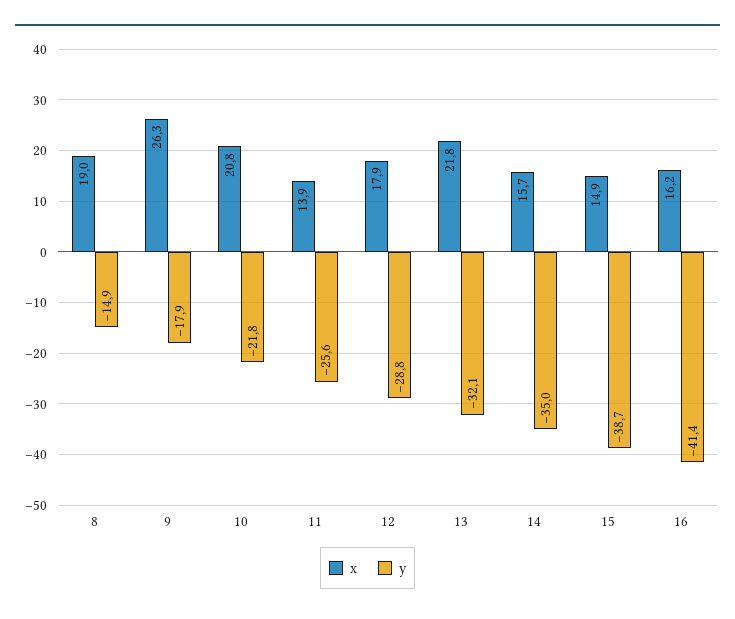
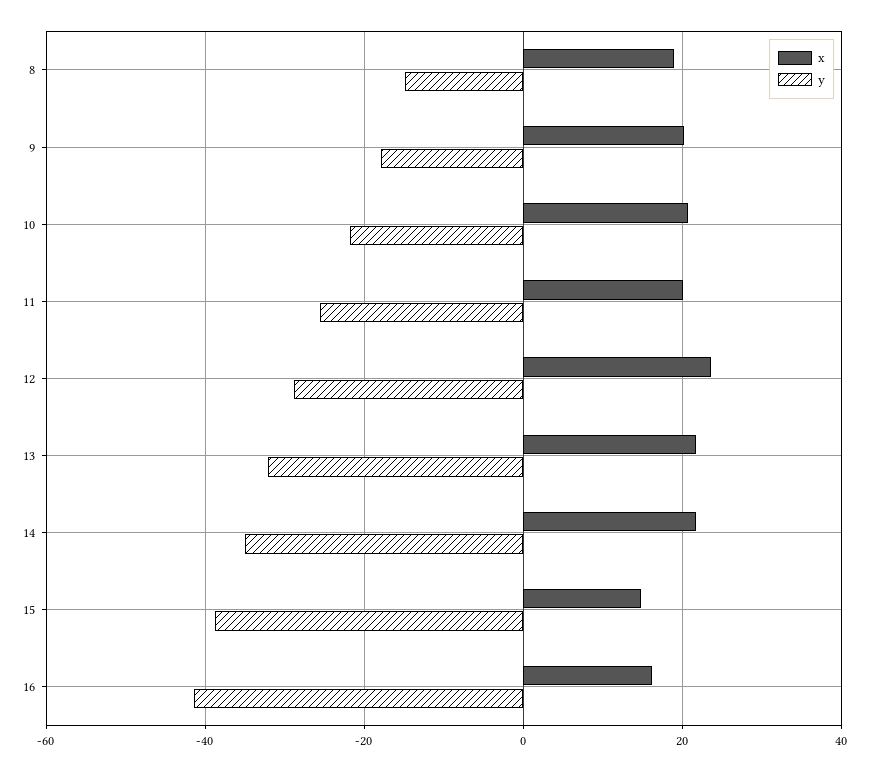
  {
    "x": {
      "8": 19,
-     "9": 26.3,
+     "9": 20,
      "10": 20.8,
-     "11": 13.9,
+     "11": 20,
-     "12": 17.9,
+     "12": 24,
      "13": 21.8,
-     "14": 15.7,
+     "14": 22,
      "15": 14.9,
      "16": 16.2
    },
    "y": {
      "8": -14.9,
      "9": -17.9,
      "10": -21.8,
      "11": -25.6,
      "12": -28.8,
      "13": -32.1,
      "14": -35,
      "15": -38.7,
      "16": -41.4
    }
  }

